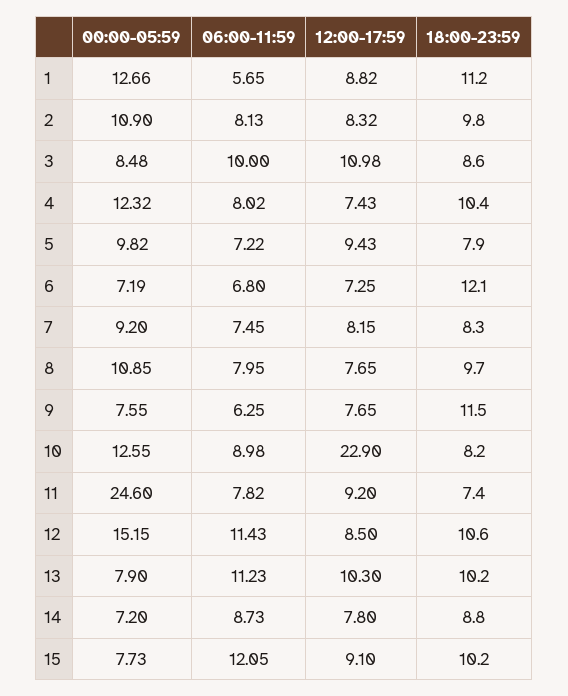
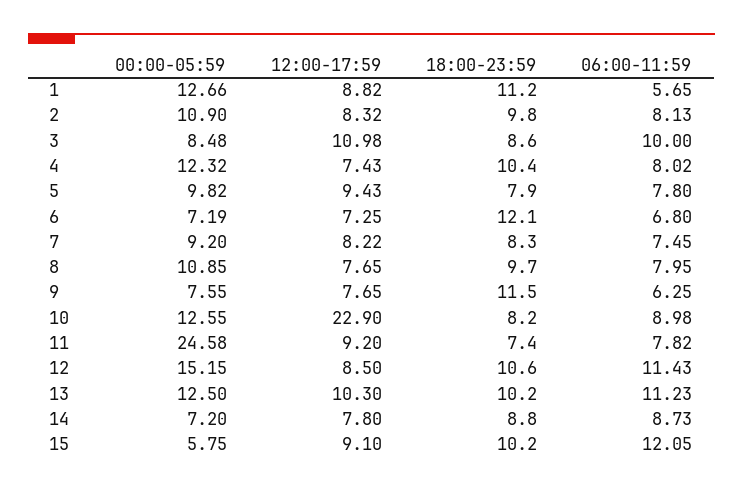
  {
    "00:00-05:59": {
      "1": 12.66,
      "2": 10.9,
      "3": 8.48,
      "4": 12.32,
      "5": 9.82,
      "6": 7.19,
      "7": 9.2,
      "8": 10.85,
      "9": 7.55,
      "10": 12.55,
-     "11": 24.6,
+     "11": 24.58,
      "12": 15.15,
-     "13": 7.9,
+     "13": 12.5,
      "14": 7.2,
-     "15": 7.73
+     "15": 5.75
    },
    "06:00-11:59": {
      "1": 5.65,
      "2": 8.13,
      "3": 10,
      "4": 8.02,
-     "5": 7.22,
+     "5": 7.8,
      "6": 6.8,
      "7": 7.45,
      "8": 7.95,
      "9": 6.25,
      "10": 8.98,
      "11": 7.82,
      "12": 11.43,
      "13": 11.23,
      "14": 8.73,
      "15": 12.05
    },
    "12:00-17:59": {
      "1": 8.82,
      "2": 8.32,
      "3": 10.98,
      "4": 7.43,
      "5": 9.43,
      "6": 7.25,
-     "7": 8.15,
+     "7": 8.22,
      "8": 7.65,
      "9": 7.65,
      "10": 22.9,
      "11": 9.2,
      "12": 8.5,
      "13": 10.3,
      "14": 7.8,
      "15": 9.1
    },
    "18:00-23:59": {
      "1": 11.2,
      "2": 9.8,
      "3": 8.6,
      "4": 10.4,
      "5": 7.9,
      "6": 12.1,
      "7": 8.3,
      "8": 9.7,
      "9": 11.5,
      "10": 8.2,
      "11": 7.4,
      "12": 10.6,
      "13": 10.2,
      "14": 8.8,
      "15": 10.2
    }
  }

